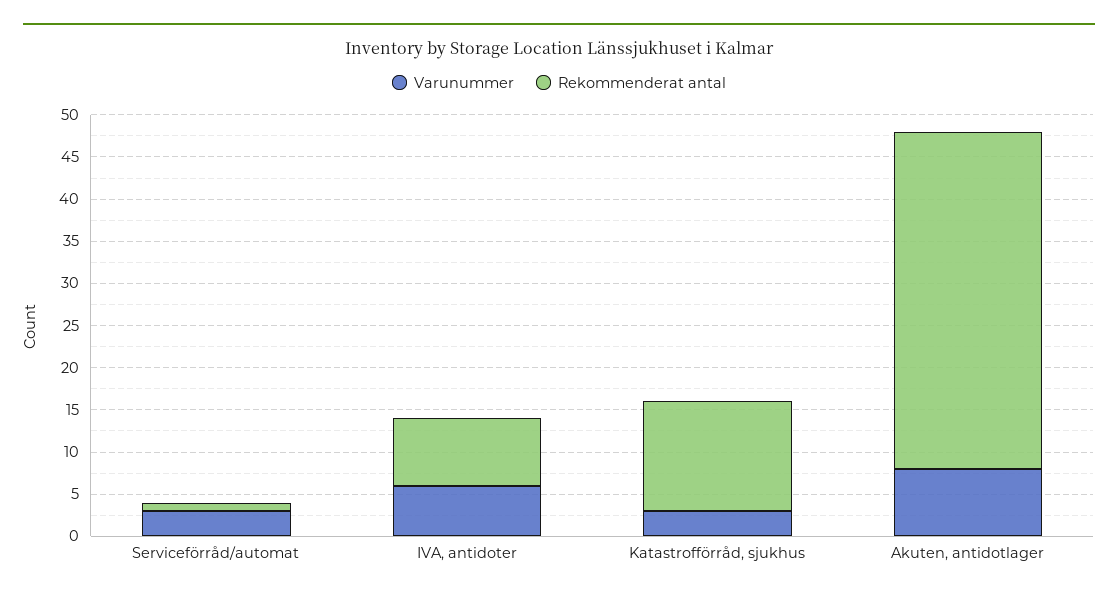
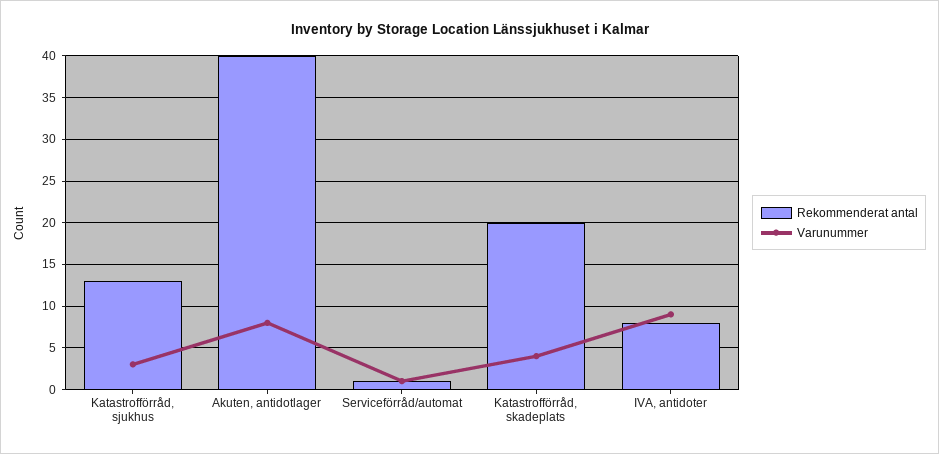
  {
    "Varunummer": {
-     "Serviceförråd/automat": 3,
+     "Serviceförråd/automat": 1,
-     "IVA, antidoter": 6,
+     "IVA, antidoter": 9,
      "Katastrofförråd, sjukhus": 3,
-     "Akuten, antidotlager": 8
+     "Akuten, antidotlager": 8,
+     "Katastrofförråd, skadeplats": 4
    },
    "Rekommenderat antal": {
      "Serviceförråd/automat": 1,
      "IVA, antidoter": 8,
      "Katastrofförråd, sjukhus": 13,
-     "Akuten, antidotlager": 40
+     "Akuten, antidotlager": 40,
+     "Katastrofförråd, skadeplats": 20
    }
  }

